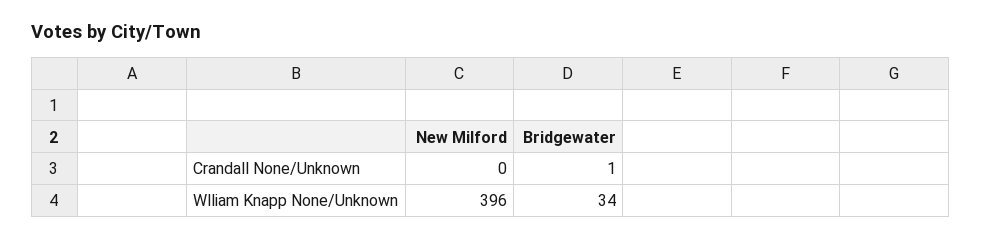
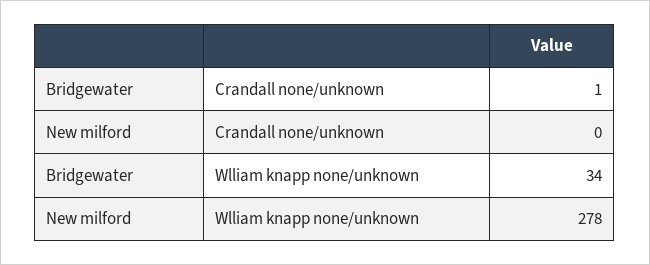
  {
    "New Milford": {
      "Crandall None/Unknown": 0,
-     "Wlliam Knapp None/Unknown": 396
+     "Wlliam Knapp None/Unknown": 278
    },
    "Bridgewater": {
      "Crandall None/Unknown": 1,
      "Wlliam Knapp None/Unknown": 34
    }
  }

